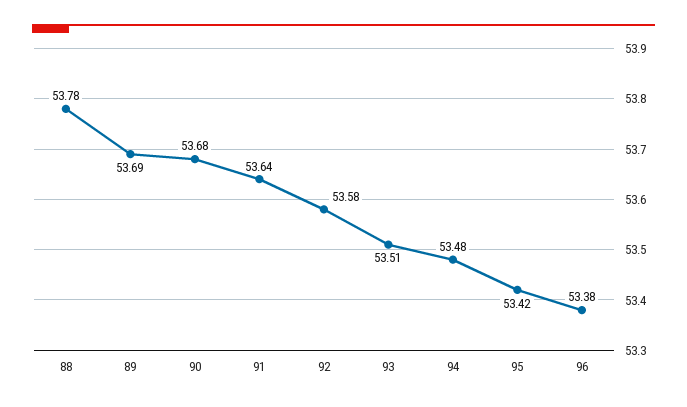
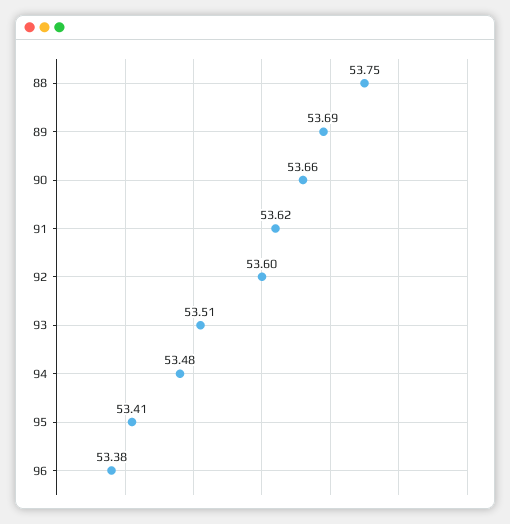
  {
-   "88": 53.78,
+   "88": 53.75,
    "89": 53.69,
-   "90": 53.68,
+   "90": 53.66,
-   "91": 53.64,
+   "91": 53.62,
-   "92": 53.58,
+   "92": 53.6,
    "93": 53.51,
    "94": 53.48,
-   "95": 53.42,
+   "95": 53.41,
    "96": 53.38
  }

